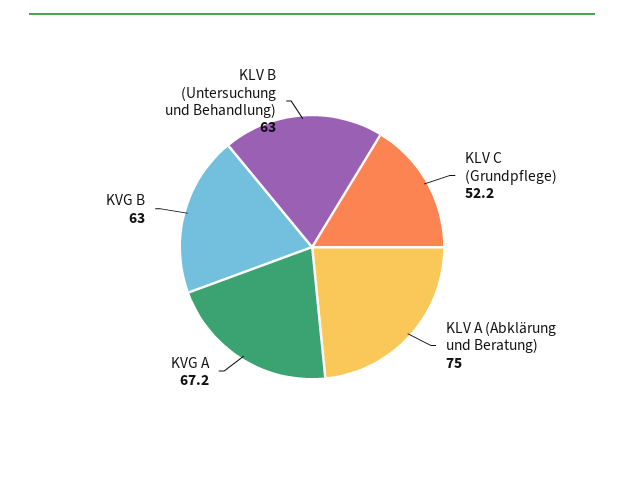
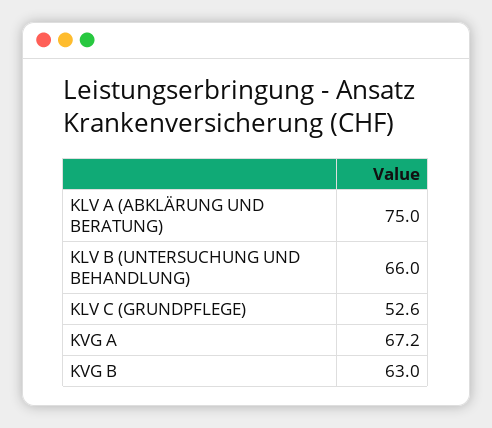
  {
-   "KLV C (Grundpflege)": 52.2,
+   "KLV C (Grundpflege)": 52.6,
    "KLV A (Abklärung und Beratung)": 75,
    "KVG A": 67.2,
    "KVG B": 63,
-   "KLV B (Untersuchung und Behandlung)": 63
+   "KLV B (Untersuchung und Behandlung)": 66
  }

